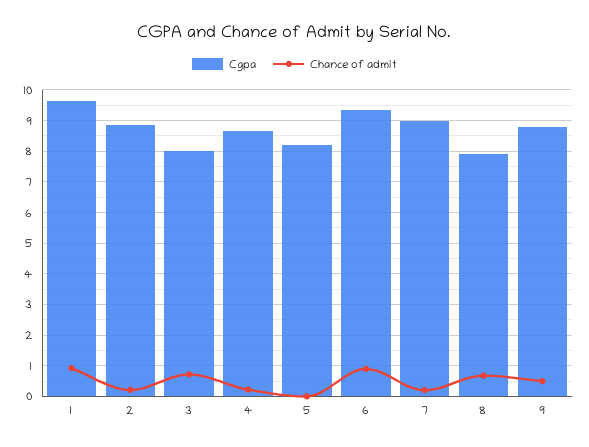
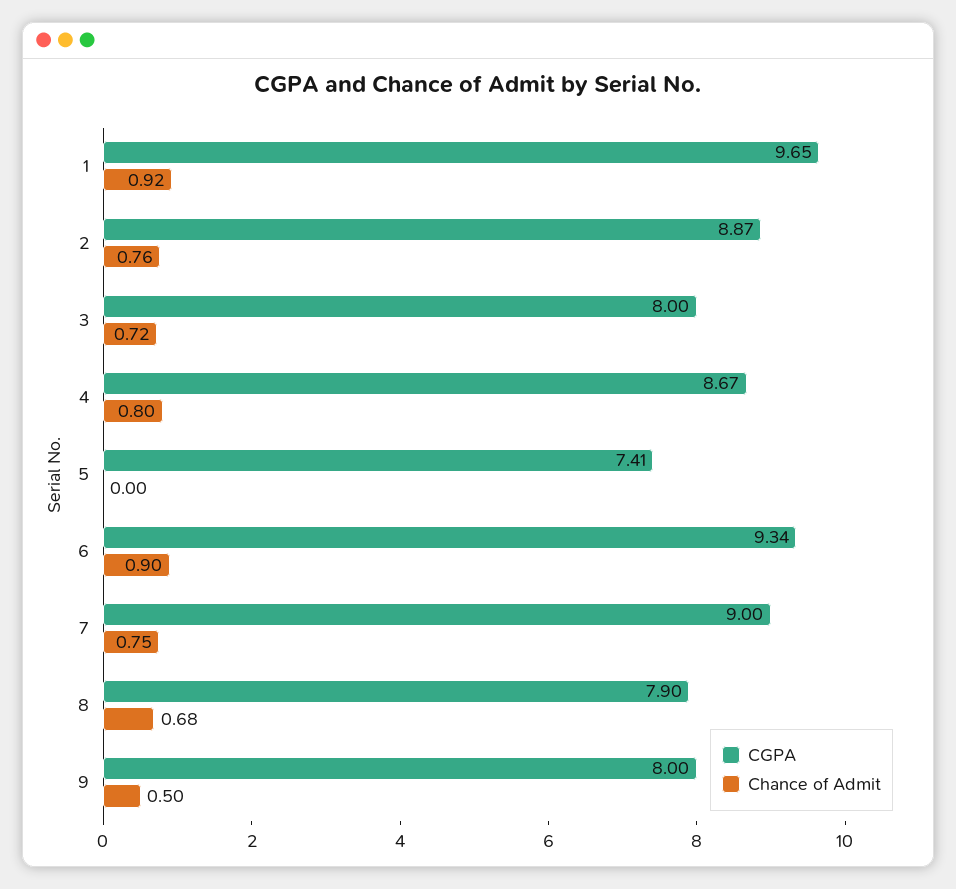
  {
    "Cgpa": {
      "1": 9.65,
      "2": 8.87,
      "3": 8,
      "4": 8.67,
-     "5": 8.2,
+     "5": 7.41,
      "6": 9.34,
      "7": 9,
      "8": 7.9,
-     "9": 8.8
+     "9": 8
    },
    "Chance of admit": {
      "1": 0.92,
-     "2": 0.2,
+     "2": 0.76,
      "3": 0.72,
-     "4": 0.2,
+     "4": 0.8,
      "5": 0,
      "6": 0.9,
-     "7": 0.2,
+     "7": 0.75,
      "8": 0.68,
      "9": 0.5
    }
  }

